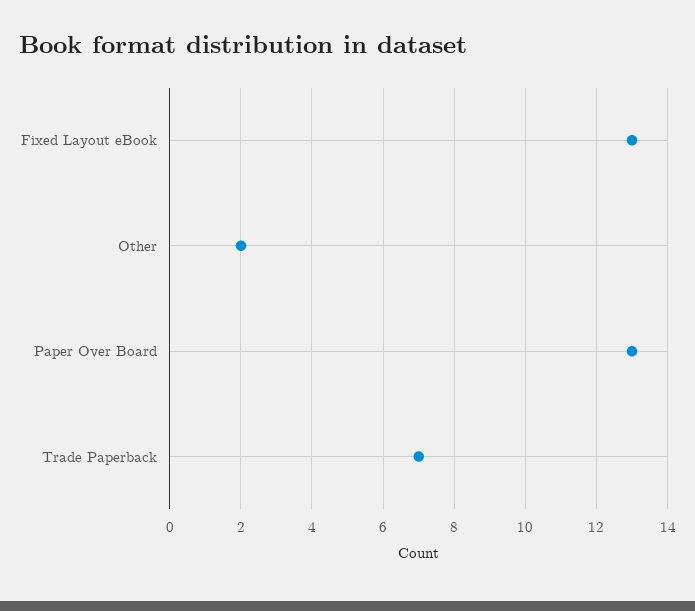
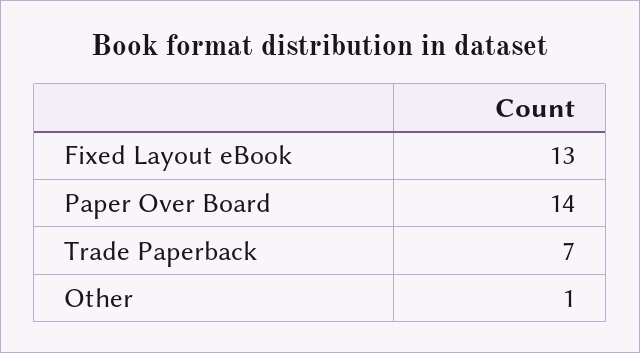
  {
    "Fixed Layout eBook": 13,
-   "Other": 2,
+   "Other": 1,
-   "Paper Over Board": 13,
+   "Paper Over Board": 14,
    "Trade Paperback": 7
  }

